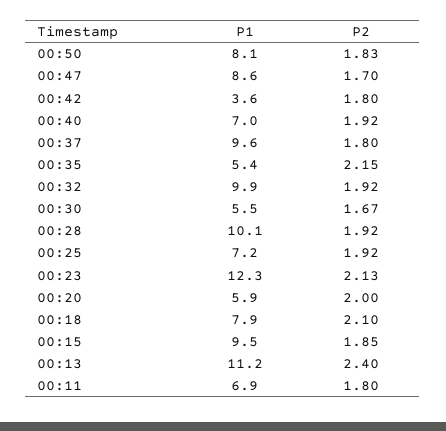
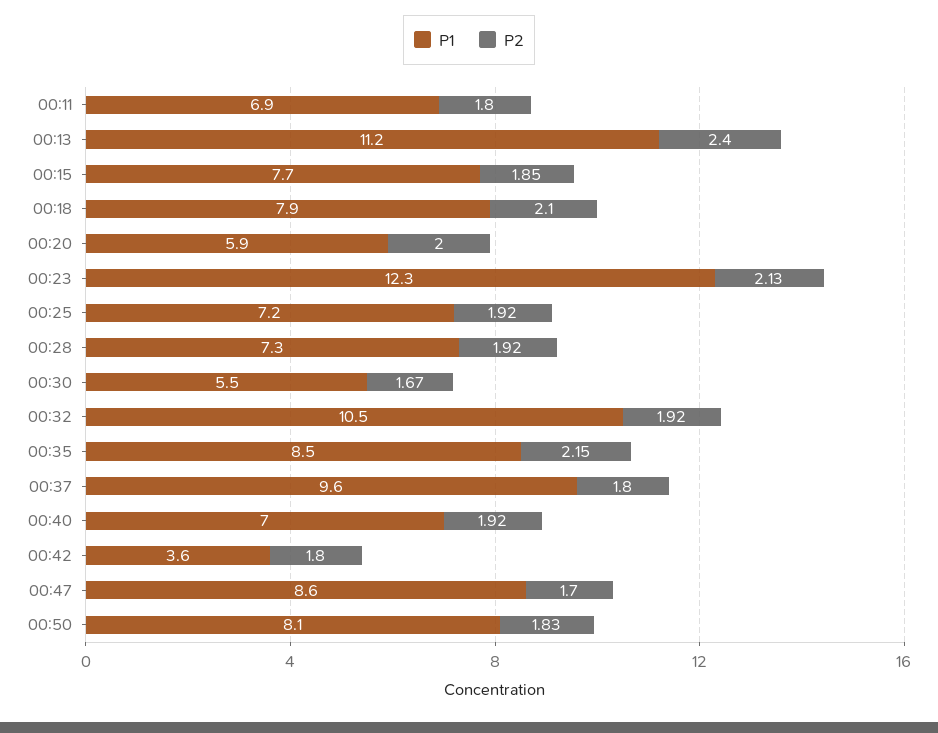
  {
    "P1": {
      "00:50": 8.1,
      "00:47": 8.6,
      "00:42": 3.6,
      "00:40": 7,
      "00:37": 9.6,
-     "00:35": 5.4,
+     "00:35": 8.5,
-     "00:32": 9.9,
+     "00:32": 10.5,
      "00:30": 5.5,
-     "00:28": 10.1,
+     "00:28": 7.3,
      "00:25": 7.2,
      "00:23": 12.3,
      "00:20": 5.9,
      "00:18": 7.9,
-     "00:15": 9.5,
+     "00:15": 7.7,
      "00:13": 11.2,
      "00:11": 6.9
    },
    "P2": {
      "00:50": 1.83,
      "00:47": 1.7,
      "00:42": 1.8,
      "00:40": 1.92,
      "00:37": 1.8,
      "00:35": 2.15,
      "00:32": 1.92,
      "00:30": 1.67,
      "00:28": 1.92,
      "00:25": 1.92,
      "00:23": 2.13,
      "00:20": 2,
      "00:18": 2.1,
      "00:15": 1.85,
      "00:13": 2.4,
      "00:11": 1.8
    }
  }

